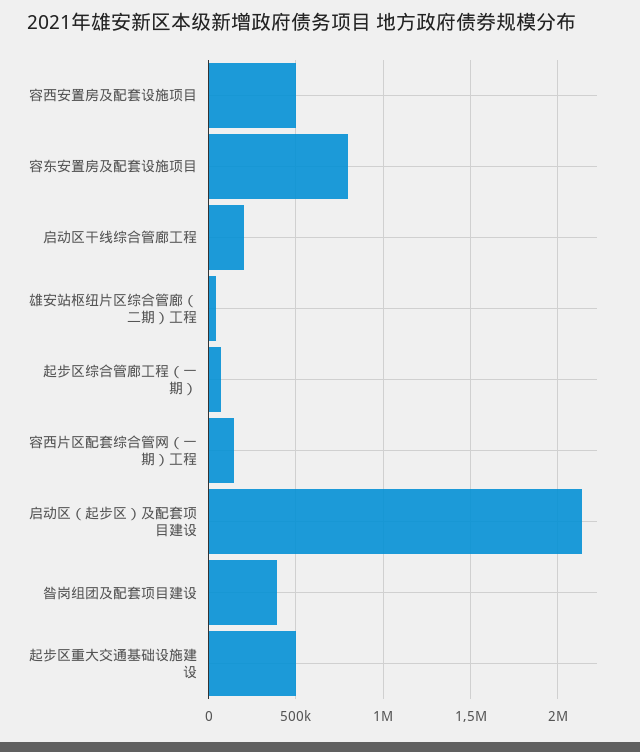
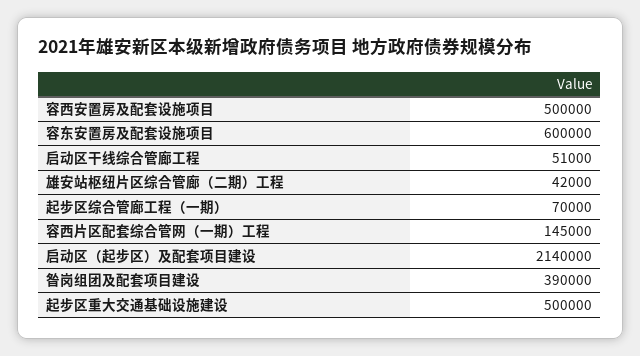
  {
    "容西安置房及配套设施项目": 500000,
-   "容东安置房及配套设施项目": 800000,
+   "容东安置房及配套设施项目": 600000,
-   "启动区干线综合管廊工程": 200000,
+   "启动区干线综合管廊工程": 51000,
    "雄安站枢纽片区综合管廊（二期）工程": 42000,
    "起步区综合管廊工程（一期）": 70000,
    "容西片区配套综合管网（一期）工程": 145000,
    "启动区（起步区）及配套项目建设": 2140000,
    "昝岗组团及配套项目建设": 390000,
    "起步区重大交通基础设施建设": 500000
  }

